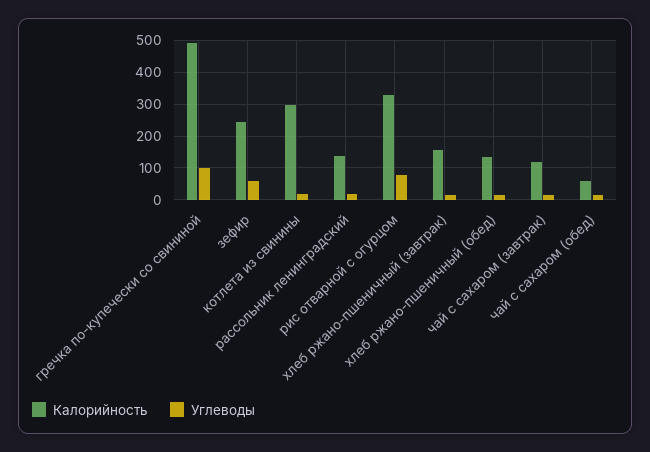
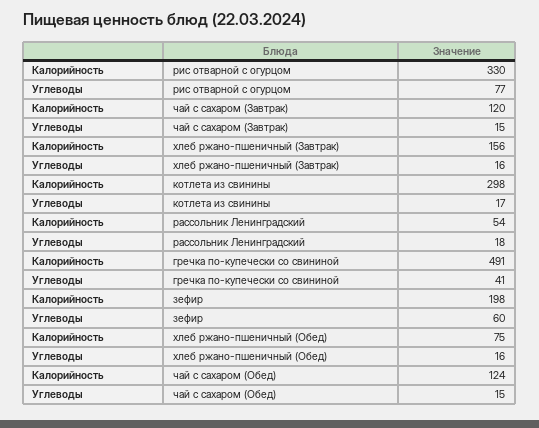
  {
    "Калорийность": {
      "гречка по-купечески со свининой": 491,
-     "зефир": 240,
+     "зефир": 198,
      "котлета из свинины": 298,
-     "рассольник ленинградский": 140,
+     "рассольник ленинградский": 54,
      "рис отварной с огурцом": 330,
      "хлеб ржано-пшеничный (завтрак)": 156,
-     "хлеб ржано-пшеничный (обед)": 140,
+     "хлеб ржано-пшеничный (обед)": 75,
      "чай с сахаром (завтрак)": 120,
-     "чай с сахаром (обед)": 60
+     "чай с сахаром (обед)": 124
    },
    "Углеводы": {
-     "гречка по-купечески со свининой": 100,
+     "гречка по-купечески со свининой": 41,
      "зефир": 60,
      "котлета из свинины": 17,
      "рассольник ленинградский": 18,
      "рис отварной с огурцом": 77,
      "хлеб ржано-пшеничный (завтрак)": 16,
      "хлеб ржано-пшеничный (обед)": 16,
      "чай с сахаром (завтрак)": 15,
      "чай с сахаром (обед)": 15
    }
  }

